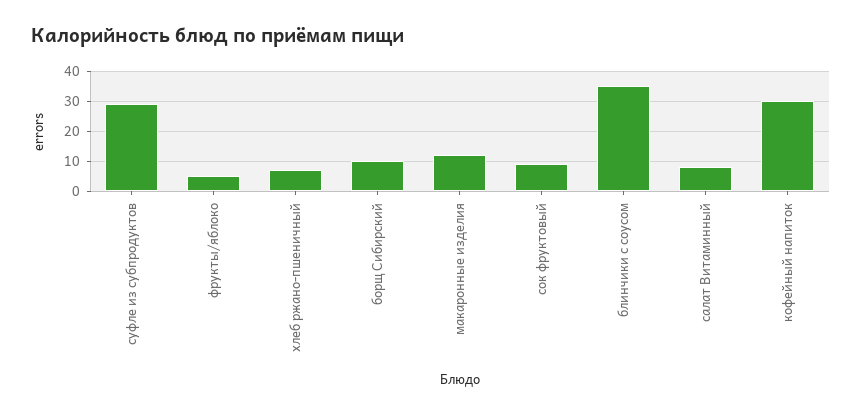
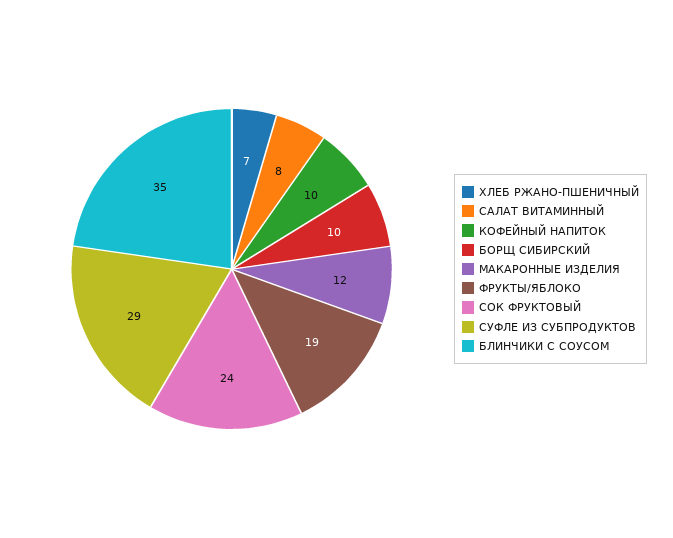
  {
    "суфле из субпродуктов": 29,
-   "фрукты/яблоко": 5,
+   "фрукты/яблоко": 19,
    "хлеб ржано-пшеничный": 7,
    "борщ Сибирский": 10,
    "макаронные изделия": 12,
-   "сок фруктовый": 10,
+   "сок фруктовый": 24,
    "блинчики с соусом": 35,
    "салат Витаминный": 8,
-   "кофейный напиток": 30
+   "кофейный напиток": 10
  }

